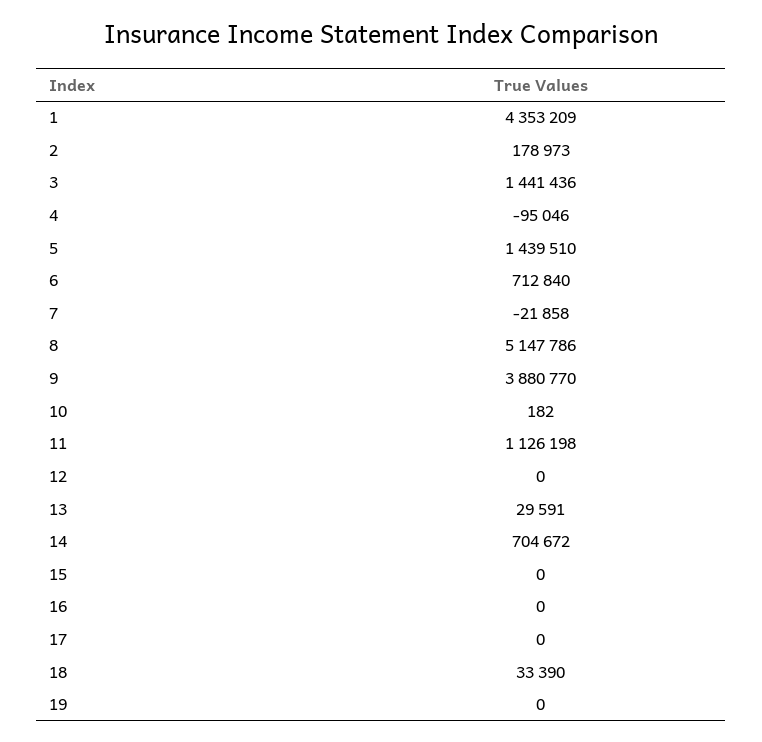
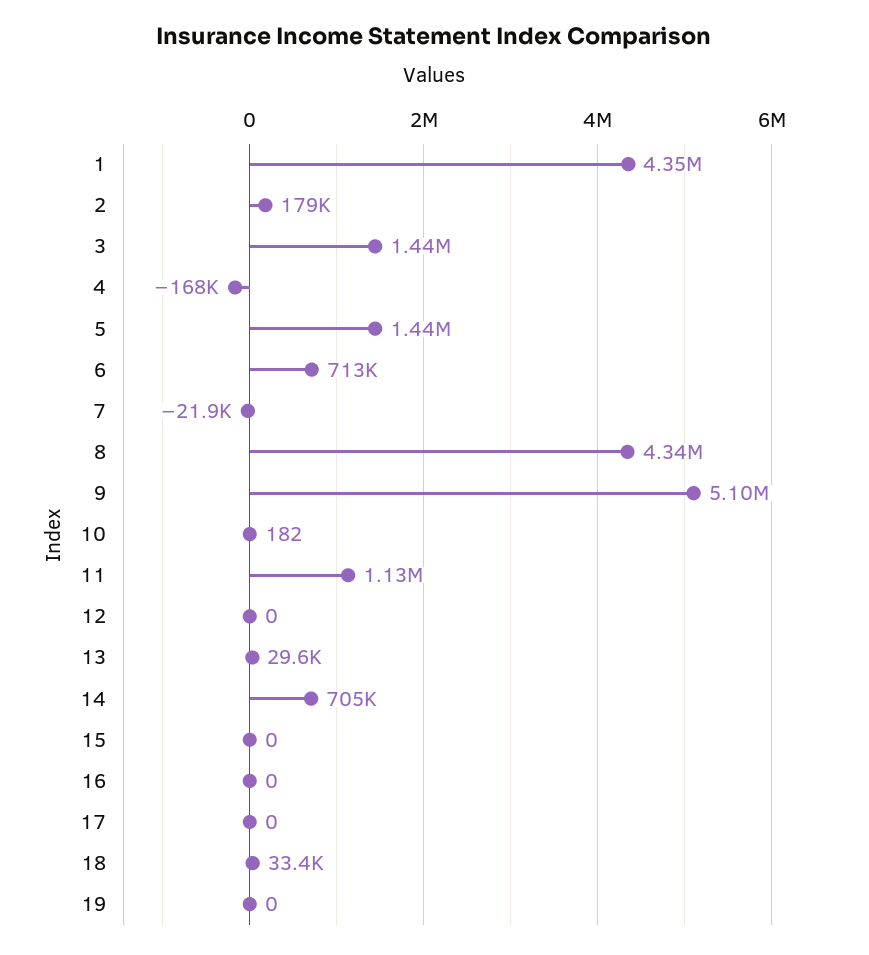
  {
    "1": 4353209,
    "2": 178973,
    "3": 1441436,
-   "4": -95046,
+   "4": -168000,
    "5": 1439510,
    "6": 712840,
    "7": -21858,
-   "8": 5147786,
+   "8": 4340000,
-   "9": 3880770,
+   "9": 5100000,
    "10": 182,
    "11": 1126198,
    "12": 0,
    "13": 29591,
    "14": 704672,
    "15": 0,
    "16": 0,
    "17": 0,
    "18": 33390,
    "19": 0
  }

